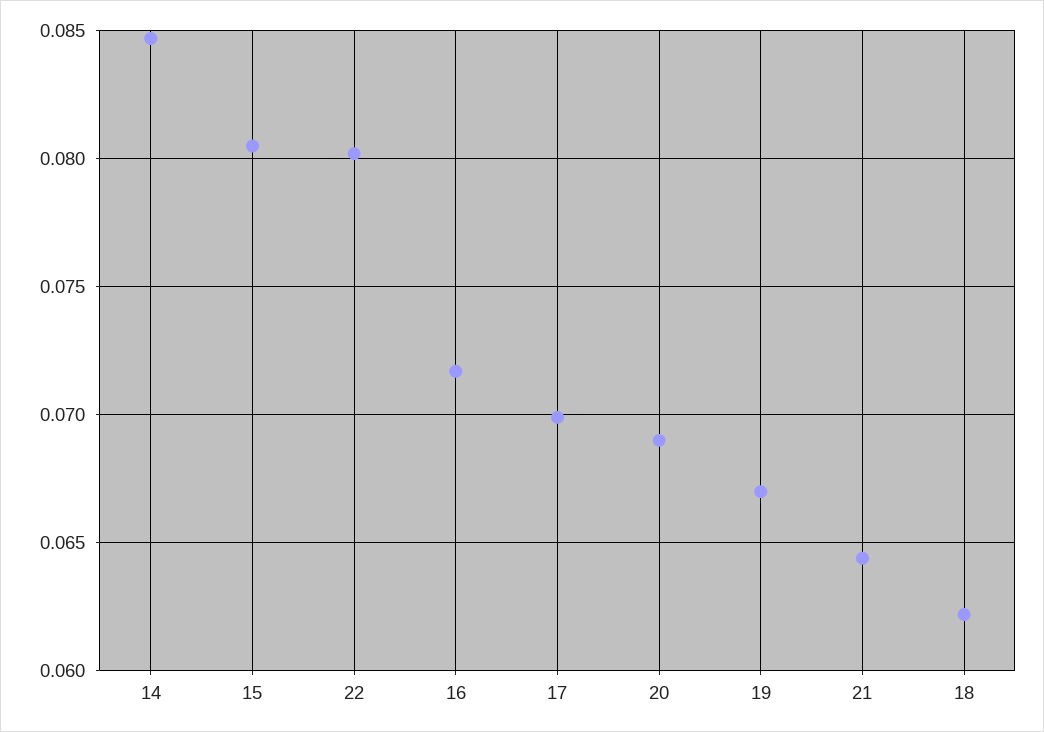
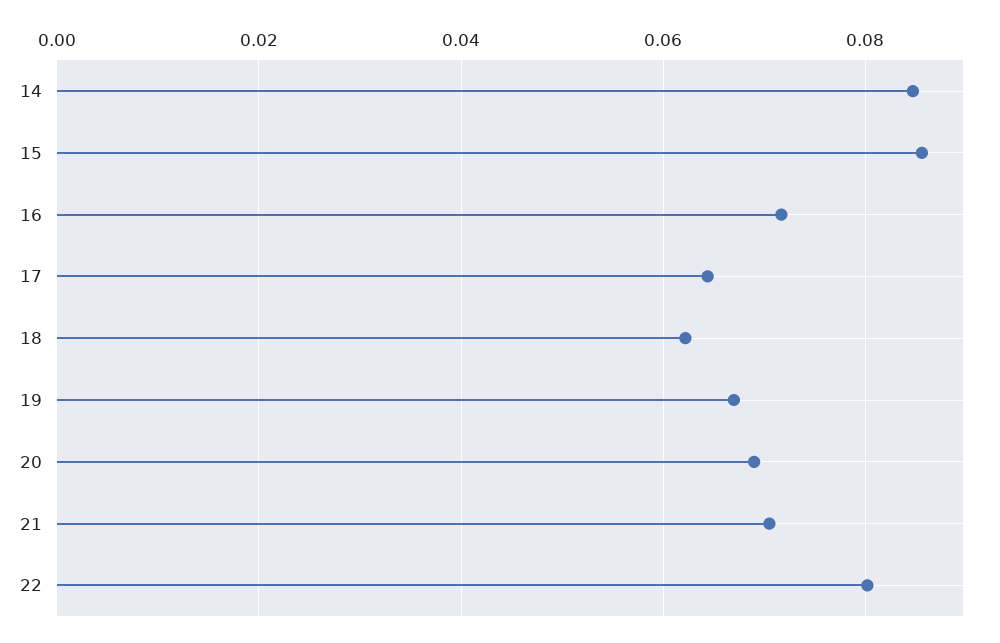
  {
    "14": 0.0845,
-   "15": 0.0805,
+   "15": 0.086,
    "22": 0.08,
    "16": 0.0715,
-   "17": 0.07,
+   "17": 0.064,
    "20": 0.069,
    "19": 0.067,
-   "21": 0.0645,
+   "21": 0.07,
    "18": 0.062
  }

